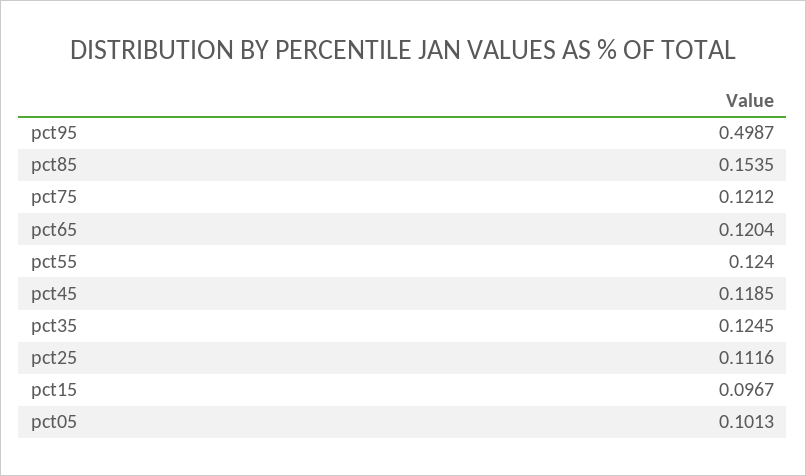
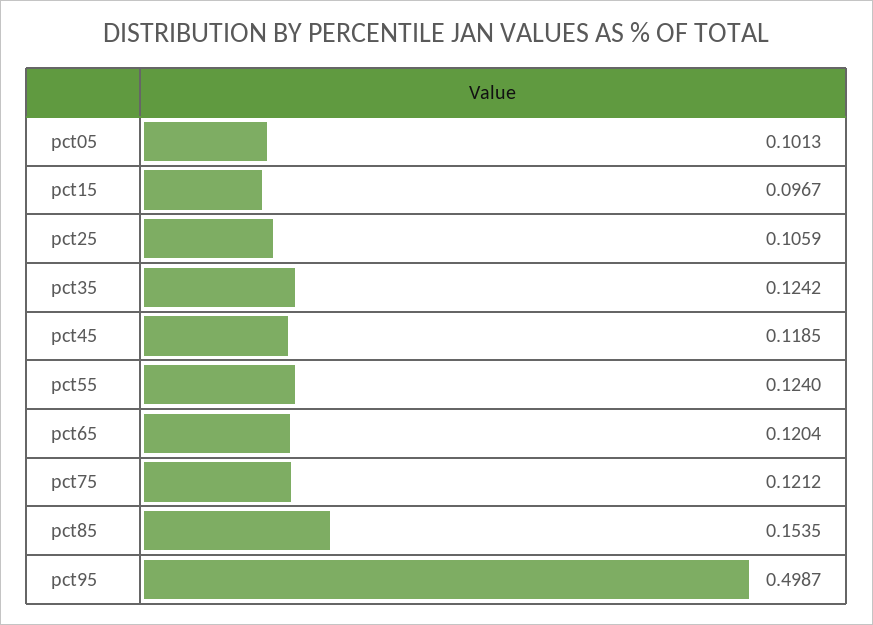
  {
    "pct95": 0.4987,
    "pct85": 0.1535,
    "pct75": 0.1212,
    "pct65": 0.1204,
    "pct55": 0.124,
    "pct45": 0.1185,
-   "pct35": 0.1245,
+   "pct35": 0.1242,
-   "pct25": 0.1116,
+   "pct25": 0.1059,
    "pct15": 0.0967,
    "pct05": 0.1013
  }

